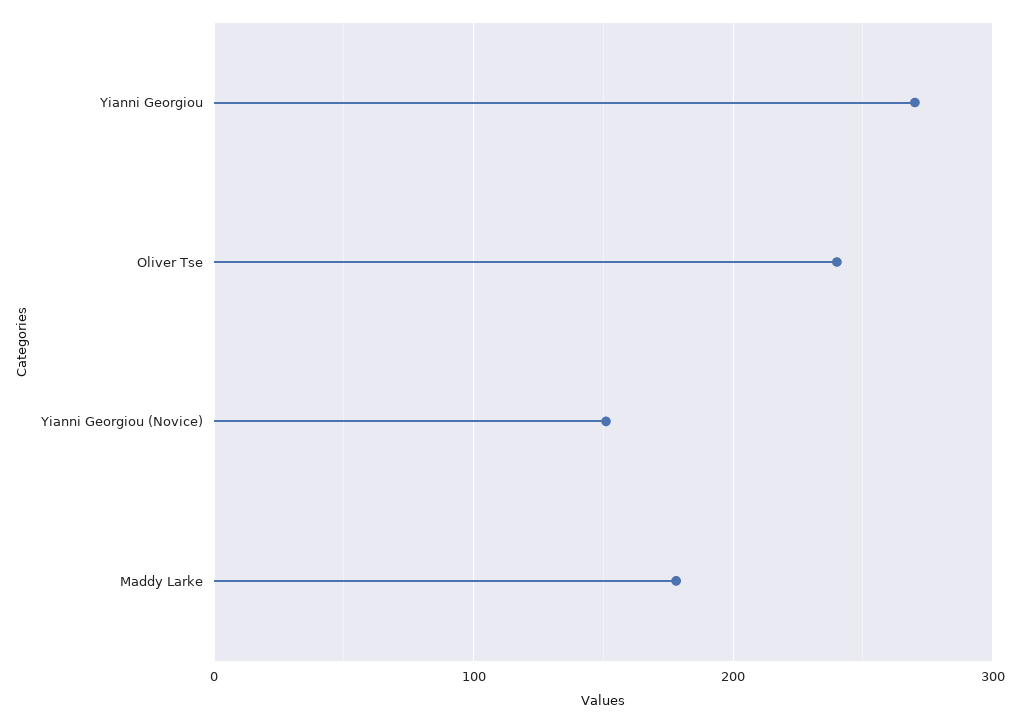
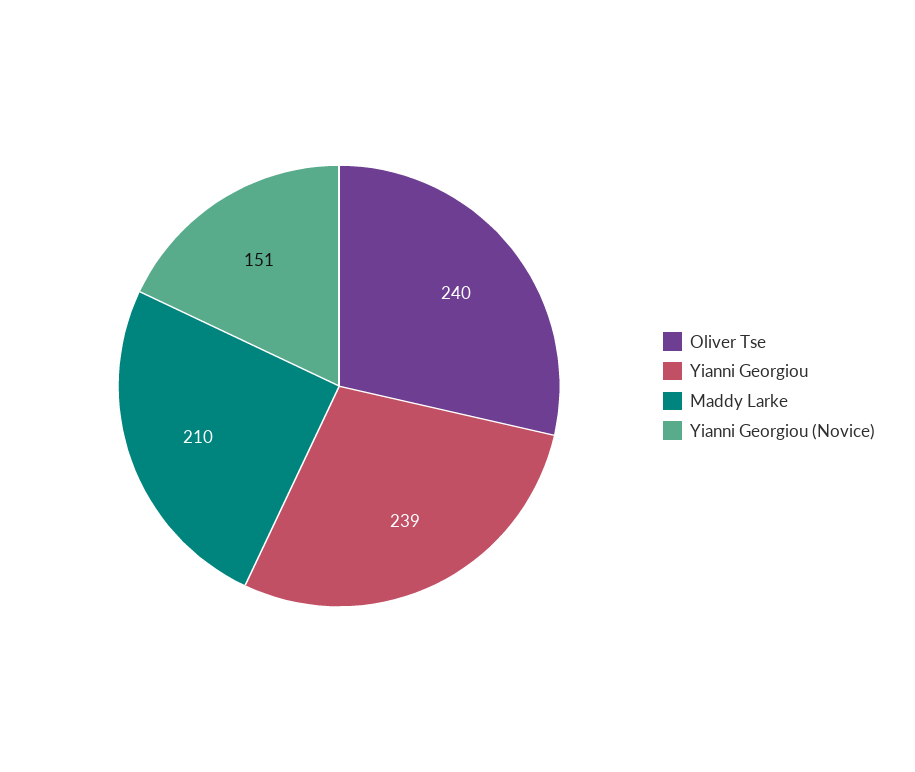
  {
-   "Yianni Georgiou": 270,
+   "Yianni Georgiou": 239,
    "Oliver Tse": 240,
    "Yianni Georgiou (Novice)": 151,
-   "Maddy Larke": 180
+   "Maddy Larke": 210
  }

